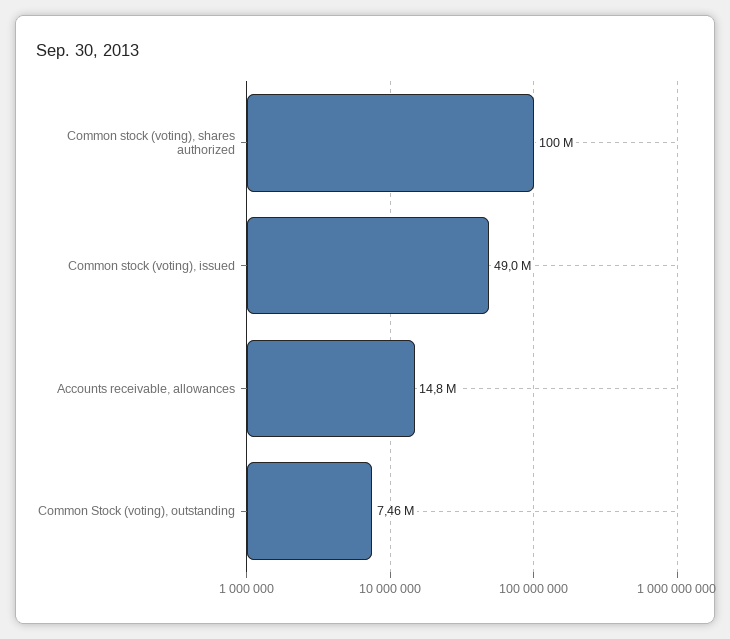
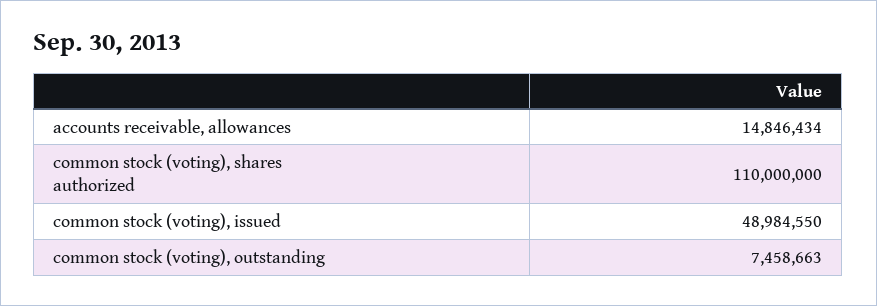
  {
-   "Common stock (voting), shares authorized": 100000000,
+   "Common stock (voting), shares authorized": 110000000,
    "Common stock (voting), issued": 48984550,
    "Accounts receivable, allowances": 14846434,
    "Common Stock (voting), outstanding": 7458663
  }

